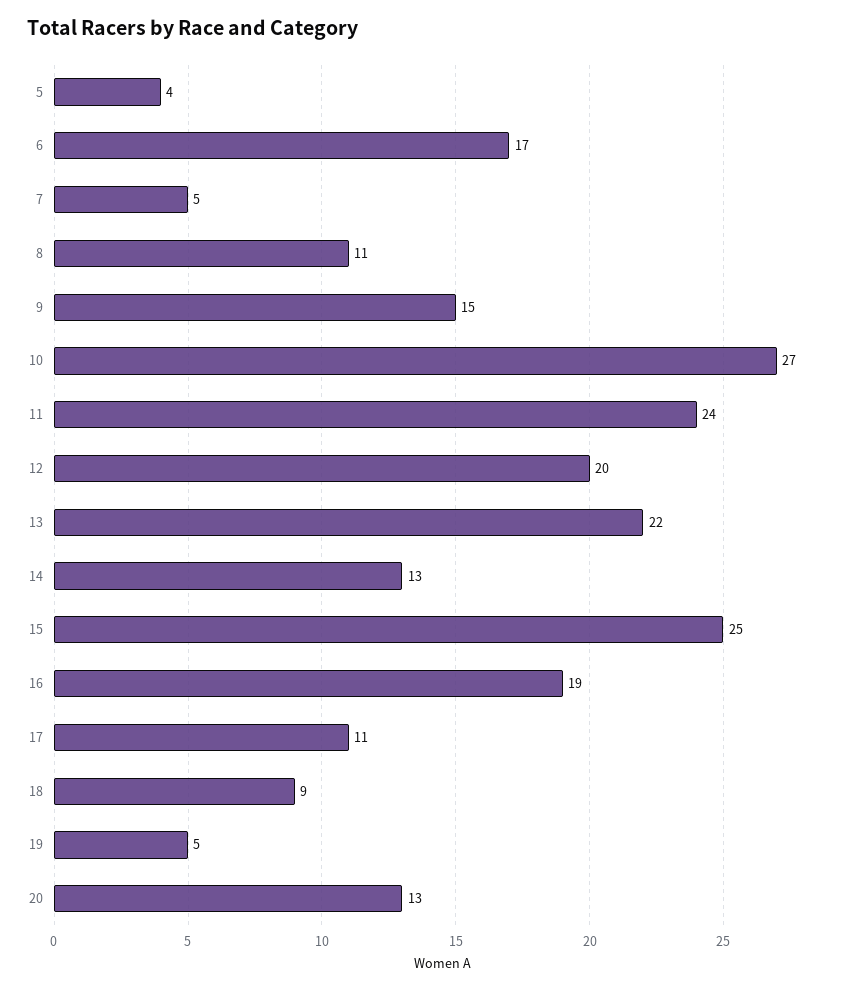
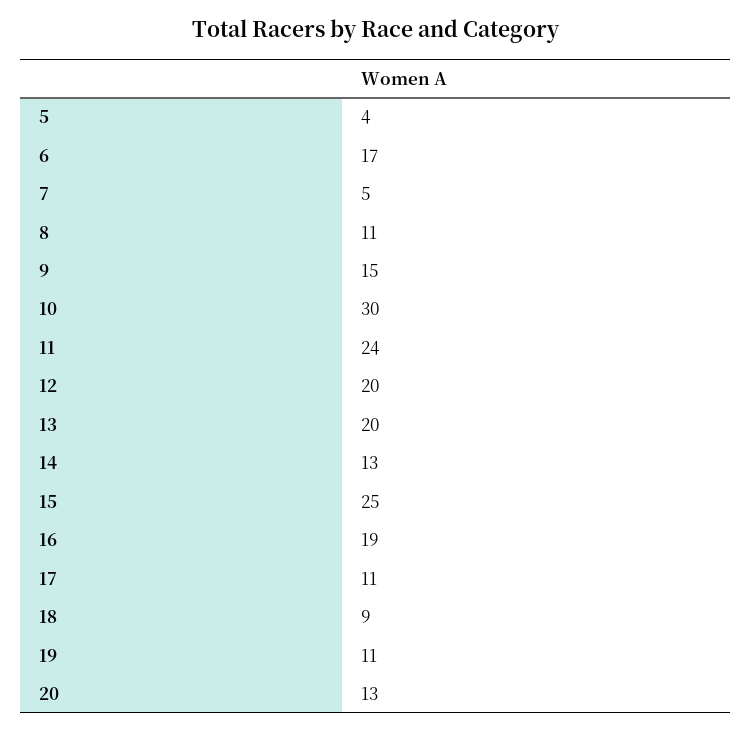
  {
    "5": 4,
    "6": 17,
    "7": 5,
    "8": 11,
    "9": 15,
-   "10": 27,
+   "10": 30,
    "11": 24,
    "12": 20,
-   "13": 22,
+   "13": 20,
    "14": 13,
    "15": 25,
    "16": 19,
    "17": 11,
    "18": 9,
-   "19": 5,
+   "19": 11,
    "20": 13
  }

